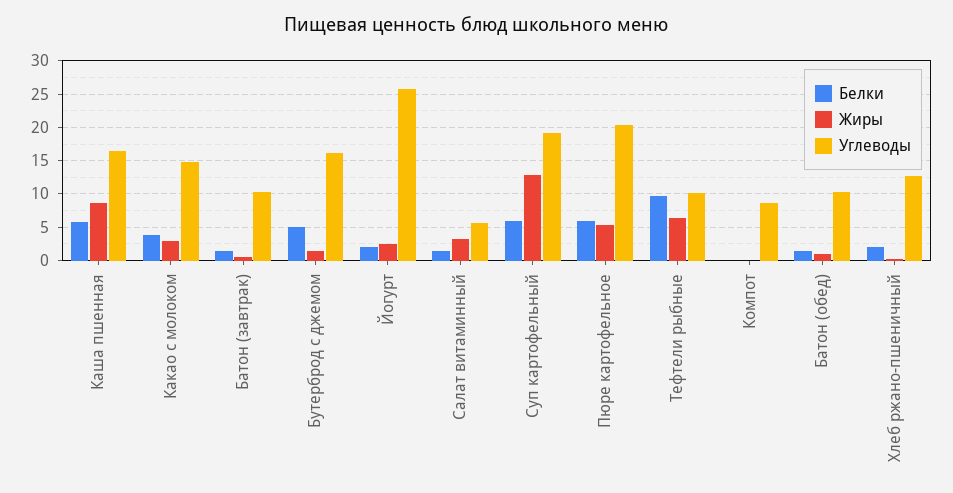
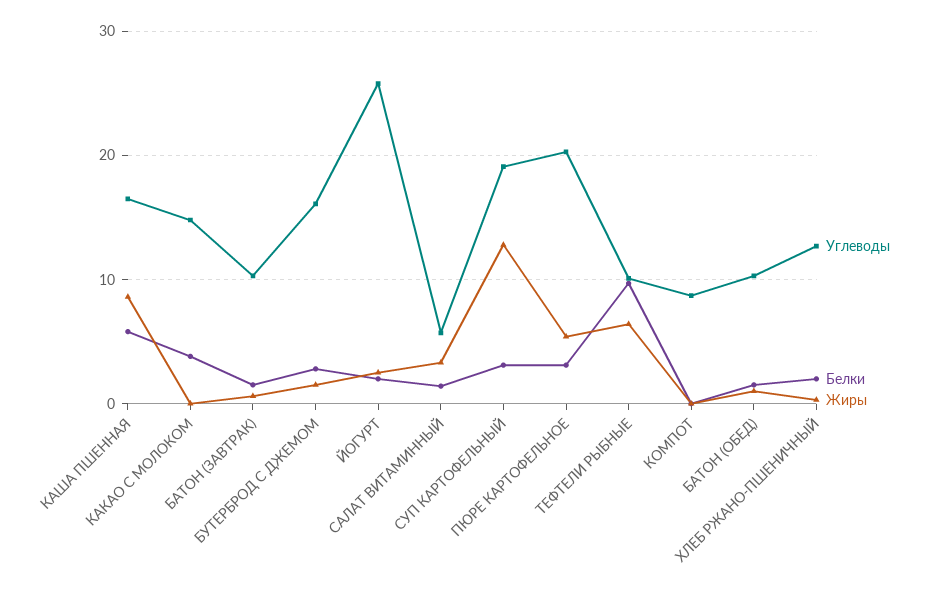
  {
    "Белки": {
      "Каша пшенная": 6,
      "Какао с молоком": 4,
      "Батон (завтрак)": 2,
-     "Бутерброд с джемом": 5,
+     "Бутерброд с джемом": 3,
      "Йогурт": 2,
      "Салат витаминный": 1,
-     "Суп картофельный": 6,
+     "Суп картофельный": 3,
-     "Пюре картофельное": 6,
+     "Пюре картофельное": 3,
      "Тефтели рыбные": 10,
      "Компот": 0,
      "Батон (обед)": 2,
      "Хлеб ржано-пшеничный": 2
    },
    "Жиры": {
      "Каша пшенная": 9,
-     "Какао с молоком": 3,
+     "Какао с молоком": 0,
      "Батон (завтрак)": 1,
      "Бутерброд с джемом": 2,
      "Йогурт": 3,
      "Салат витаминный": 3,
      "Суп картофельный": 13,
      "Пюре картофельное": 5,
      "Тефтели рыбные": 6,
      "Компот": 0,
      "Батон (обед)": 1,
      "Хлеб ржано-пшеничный": 0
    },
    "Углеводы": {
      "Каша пшенная": 17,
      "Какао с молоком": 15,
      "Батон (завтрак)": 10,
      "Бутерброд с джемом": 16,
      "Йогурт": 26,
      "Салат витаминный": 6,
      "Суп картофельный": 19,
      "Пюре картофельное": 20,
      "Тефтели рыбные": 10,
      "Компот": 9,
      "Батон (обед)": 10,
      "Хлеб ржано-пшеничный": 13
    }
  }

